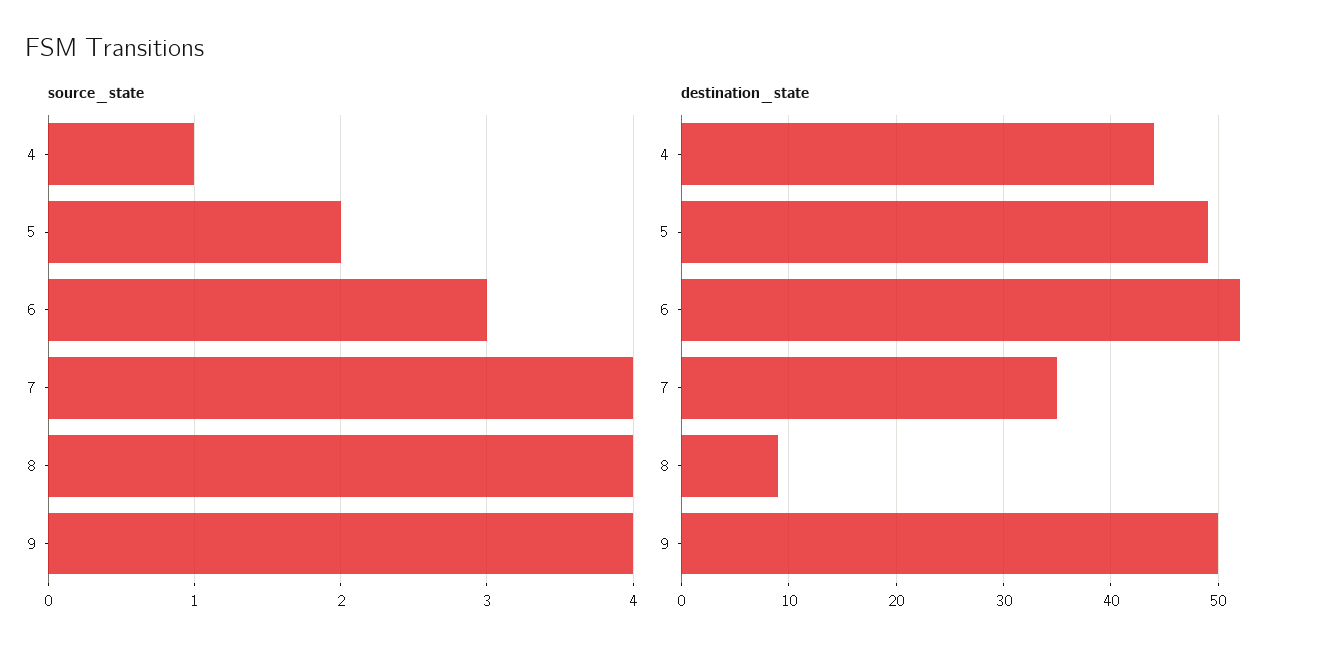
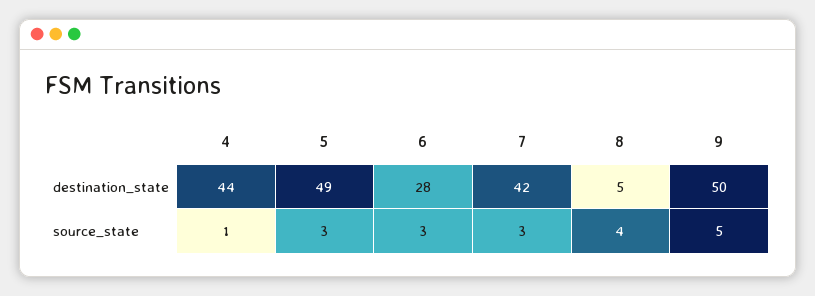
  {
    "source_state": {
      "4": 1,
-     "5": 2,
+     "5": 3,
      "6": 3,
-     "7": 4,
+     "7": 3,
      "8": 4,
-     "9": 4
+     "9": 5
    },
    "destination_state": {
      "4": 44,
      "5": 49,
-     "6": 52,
+     "6": 28,
-     "7": 35,
+     "7": 42,
-     "8": 9,
+     "8": 5,
      "9": 50
    }
  }

